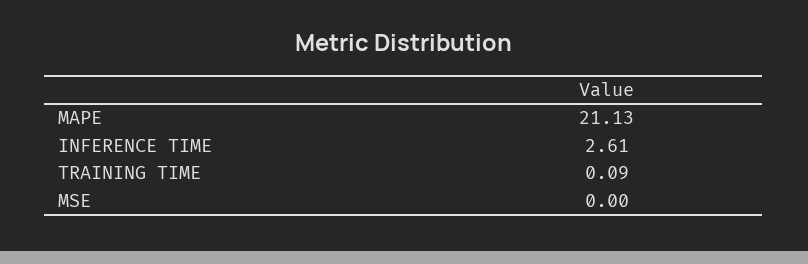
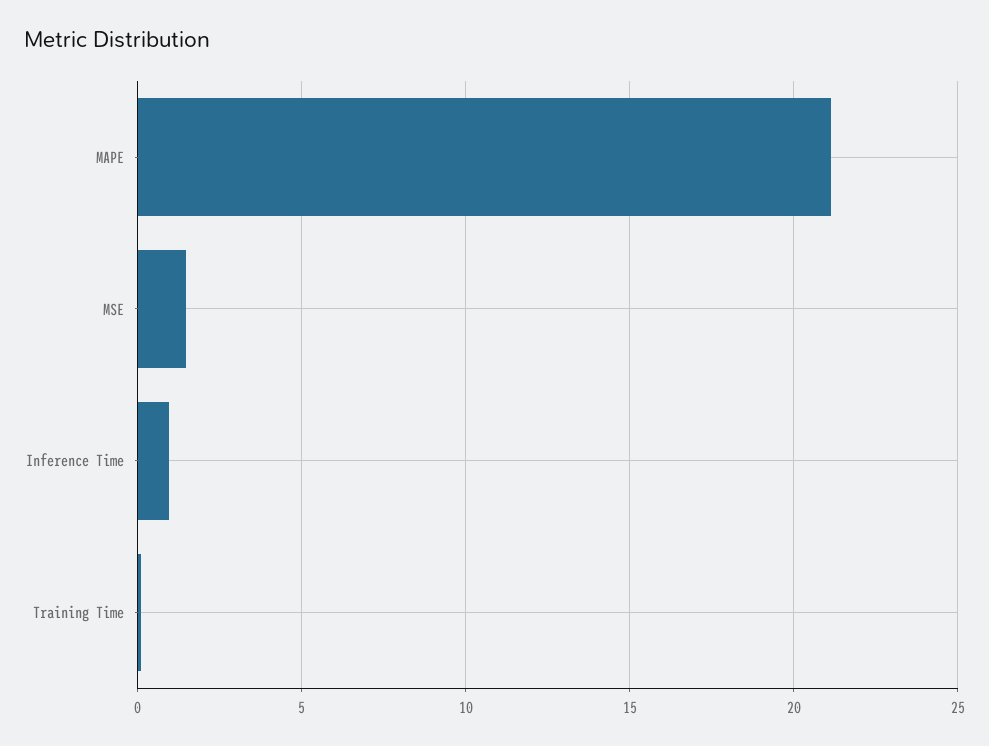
  {
    "MAPE": 21.13,
-   "INFERENCE TIME": 2.61,
+   "INFERENCE TIME": 1,
    "TRAINING TIME": 0.09,
-   "MSE": 0
+   "MSE": 1.5
  }

